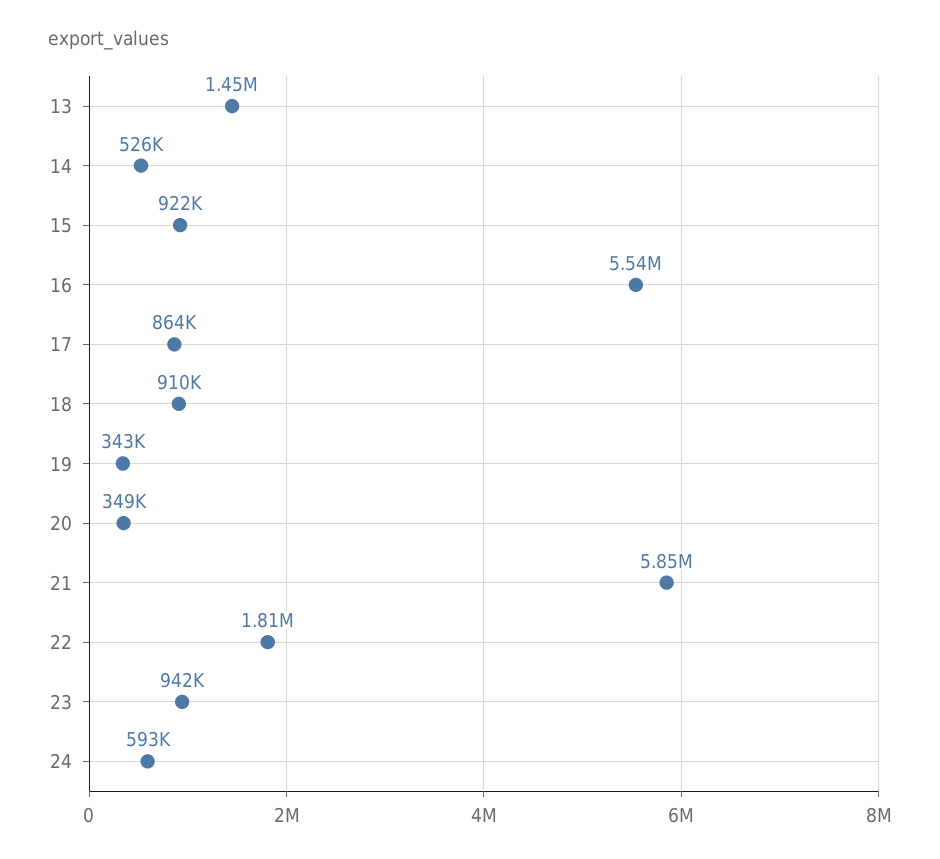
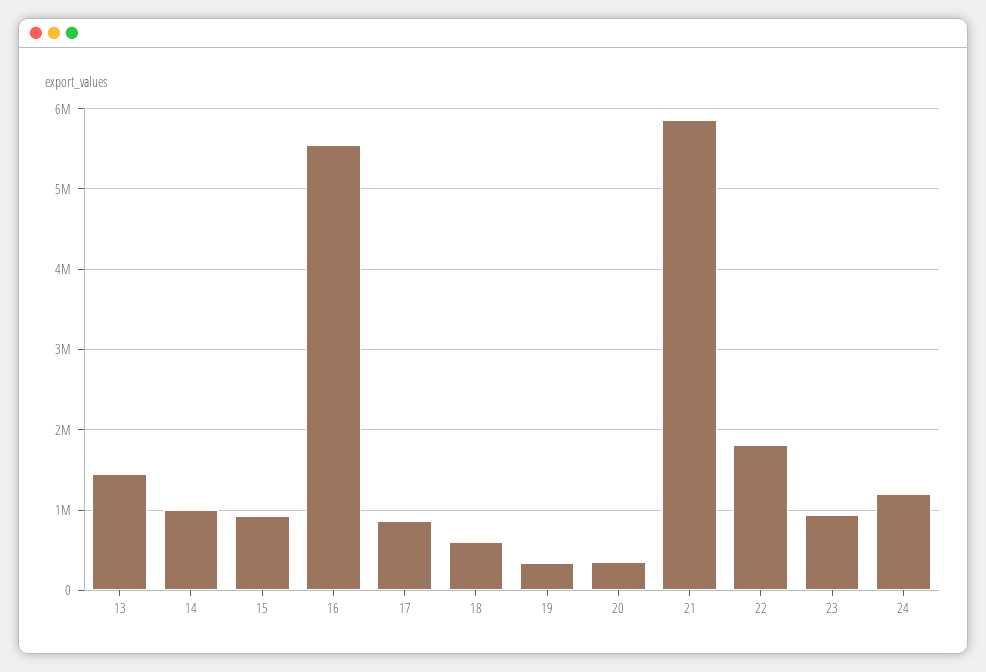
  {
    "13": 1450000,
-   "14": 526000,
+   "14": 1000000,
    "15": 922000,
    "16": 5540000,
    "17": 864000,
-   "18": 910000,
+   "18": 600000,
    "19": 343000,
    "20": 349000,
    "21": 5850000,
    "22": 1810000,
    "23": 942000,
-   "24": 593000
+   "24": 1200000
  }

